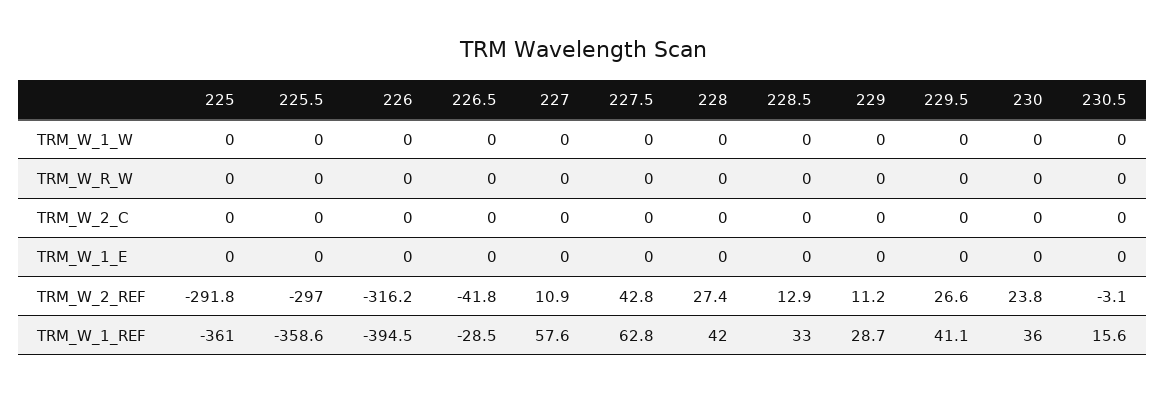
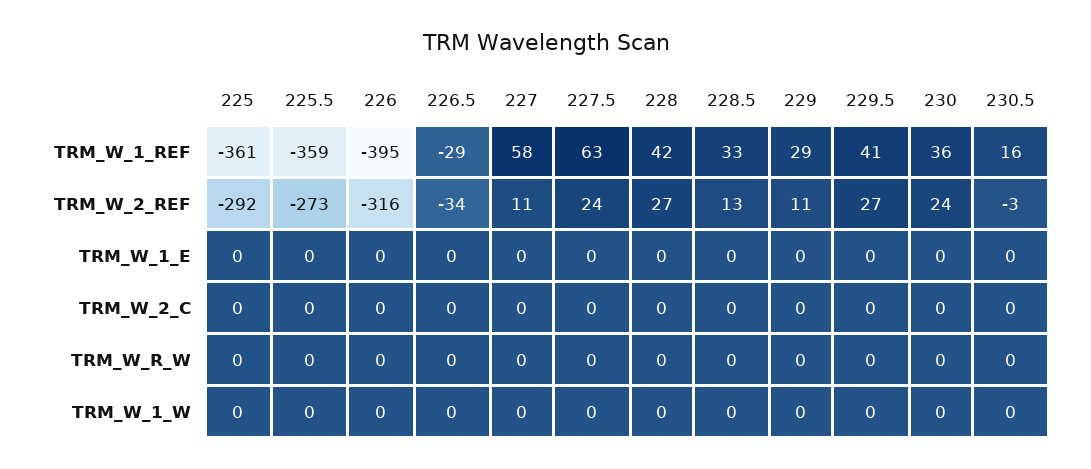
  {
    "225": {
      "TRM_W_1_W": 0,
      "TRM_W_R_W": 0,
      "TRM_W_2_C": 0,
      "TRM_W_1_E": 0,
      "TRM_W_2_REF": -291.8,
      "TRM_W_1_REF": -361
    },
    "225.5": {
      "TRM_W_1_W": 0,
      "TRM_W_R_W": 0,
      "TRM_W_2_C": 0,
      "TRM_W_1_E": 0,
-     "TRM_W_2_REF": -297,
+     "TRM_W_2_REF": -273,
      "TRM_W_1_REF": -358.6
    },
    "226": {
      "TRM_W_1_W": 0,
      "TRM_W_R_W": 0,
      "TRM_W_2_C": 0,
      "TRM_W_1_E": 0,
      "TRM_W_2_REF": -316.2,
      "TRM_W_1_REF": -394.5
    },
    "226.5": {
      "TRM_W_1_W": 0,
      "TRM_W_R_W": 0,
      "TRM_W_2_C": 0,
      "TRM_W_1_E": 0,
-     "TRM_W_2_REF": -41.8,
+     "TRM_W_2_REF": -34,
      "TRM_W_1_REF": -28.5
    },
    "227": {
      "TRM_W_1_W": 0,
      "TRM_W_R_W": 0,
      "TRM_W_2_C": 0,
      "TRM_W_1_E": 0,
      "TRM_W_2_REF": 10.9,
      "TRM_W_1_REF": 57.6
    },
    "227.5": {
      "TRM_W_1_W": 0,
      "TRM_W_R_W": 0,
      "TRM_W_2_C": 0,
      "TRM_W_1_E": 0,
-     "TRM_W_2_REF": 42.8,
+     "TRM_W_2_REF": 24,
      "TRM_W_1_REF": 62.8
    },
    "228": {
      "TRM_W_1_W": 0,
      "TRM_W_R_W": 0,
      "TRM_W_2_C": 0,
      "TRM_W_1_E": 0,
      "TRM_W_2_REF": 27.4,
      "TRM_W_1_REF": 42
    },
    "228.5": {
      "TRM_W_1_W": 0,
      "TRM_W_R_W": 0,
      "TRM_W_2_C": 0,
      "TRM_W_1_E": 0,
      "TRM_W_2_REF": 12.9,
      "TRM_W_1_REF": 33
    },
    "229": {
      "TRM_W_1_W": 0,
      "TRM_W_R_W": 0,
      "TRM_W_2_C": 0,
      "TRM_W_1_E": 0,
      "TRM_W_2_REF": 11.2,
      "TRM_W_1_REF": 28.7
    },
    "229.5": {
      "TRM_W_1_W": 0,
      "TRM_W_R_W": 0,
      "TRM_W_2_C": 0,
      "TRM_W_1_E": 0,
      "TRM_W_2_REF": 26.6,
      "TRM_W_1_REF": 41.1
    },
    "230": {
      "TRM_W_1_W": 0,
      "TRM_W_R_W": 0,
      "TRM_W_2_C": 0,
      "TRM_W_1_E": 0,
      "TRM_W_2_REF": 23.8,
      "TRM_W_1_REF": 36
    },
    "230.5": {
      "TRM_W_1_W": 0,
      "TRM_W_R_W": 0,
      "TRM_W_2_C": 0,
      "TRM_W_1_E": 0,
      "TRM_W_2_REF": -3.1,
      "TRM_W_1_REF": 15.6
    }
  }

